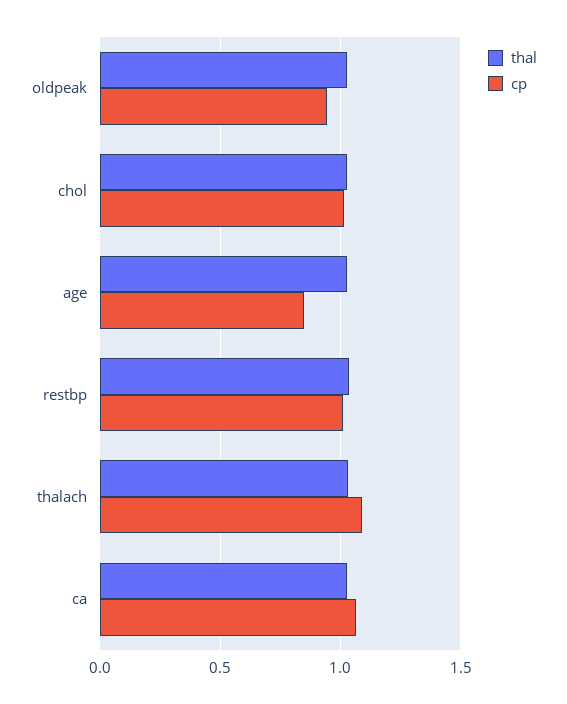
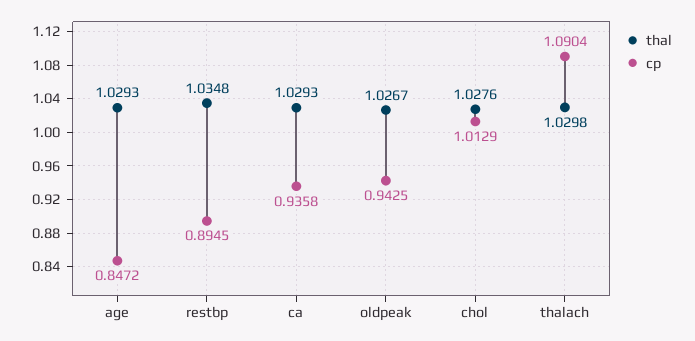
  {
    "thal": {
      "oldpeak": 1.0267,
      "chol": 1.0276,
      "age": 1.0293,
      "restbp": 1.0348,
      "thalach": 1.0298,
      "ca": 1.0293
    },
    "cp": {
      "oldpeak": 0.9425,
      "chol": 1.0129,
      "age": 0.8472,
-     "restbp": 1,
+     "restbp": 0.8945,
      "thalach": 1.0904,
-     "ca": 1.05
+     "ca": 0.9358
    }
  }

